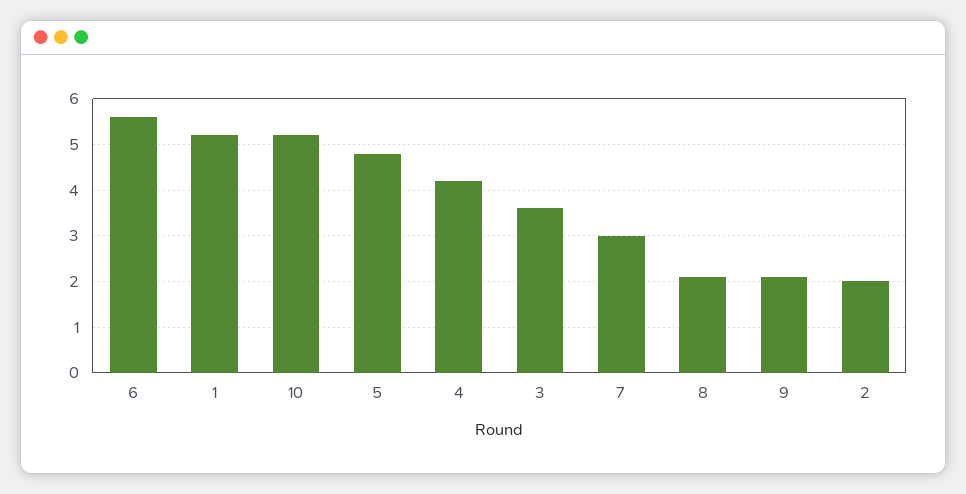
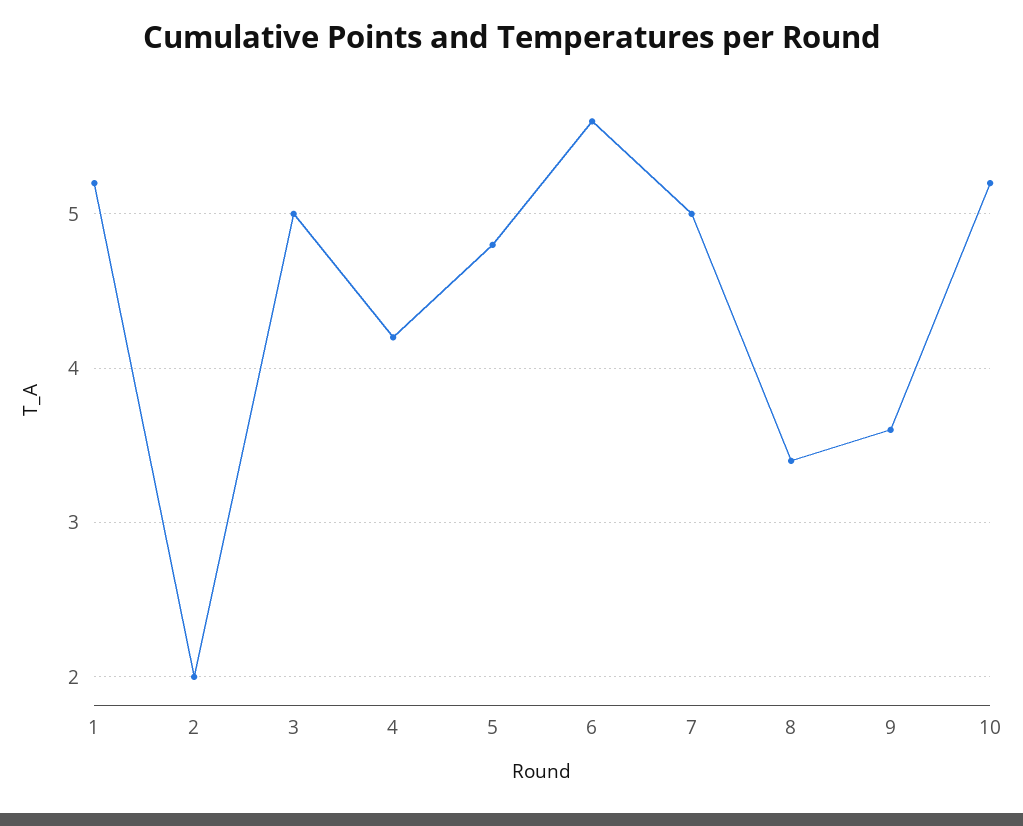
  {
    "6": 5.6,
    "1": 5.2,
    "10": 5.2,
    "5": 4.8,
    "4": 4.2,
-   "3": 3.5,
+   "3": 5,
-   "7": 3,
+   "7": 5,
-   "8": 2,
+   "8": 3.4,
-   "9": 2,
+   "9": 3.6,
    "2": 2
  }

